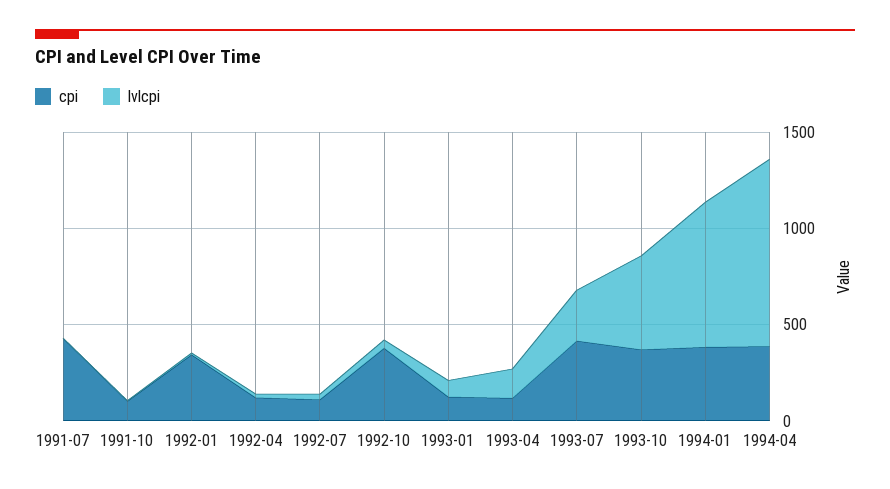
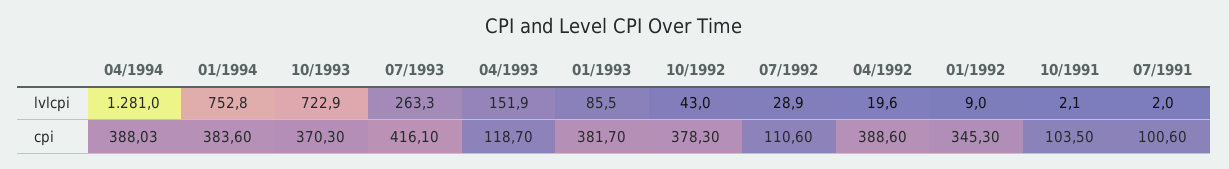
  {
    "cpi": {
-     "1991-07": 400,
+     "1991-07": 100.6,
      "1991-10": 103.5,
      "1992-01": 345.3,
-     "1992-04": 100,
+     "1992-04": 388.6,
      "1992-07": 110.6,
      "1992-10": 378.3,
-     "1993-01": 100,
+     "1993-01": 381.7,
      "1993-04": 118.7,
      "1993-07": 416.1,
      "1993-10": 370.3,
      "1994-01": 383.6,
      "1994-04": 388.03
    },
    "lvlcpi": {
      "1991-07": 2,
      "1991-10": 2.1,
      "1992-01": 9,
      "1992-04": 19.6,
      "1992-07": 28.9,
      "1992-10": 43,
      "1993-01": 85.5,
      "1993-04": 151.9,
      "1993-07": 263.3,
-     "1993-10": 500,
+     "1993-10": 722.9,
      "1994-01": 752.8,
-     "1994-04": 1000
+     "1994-04": 1281
    }
  }

